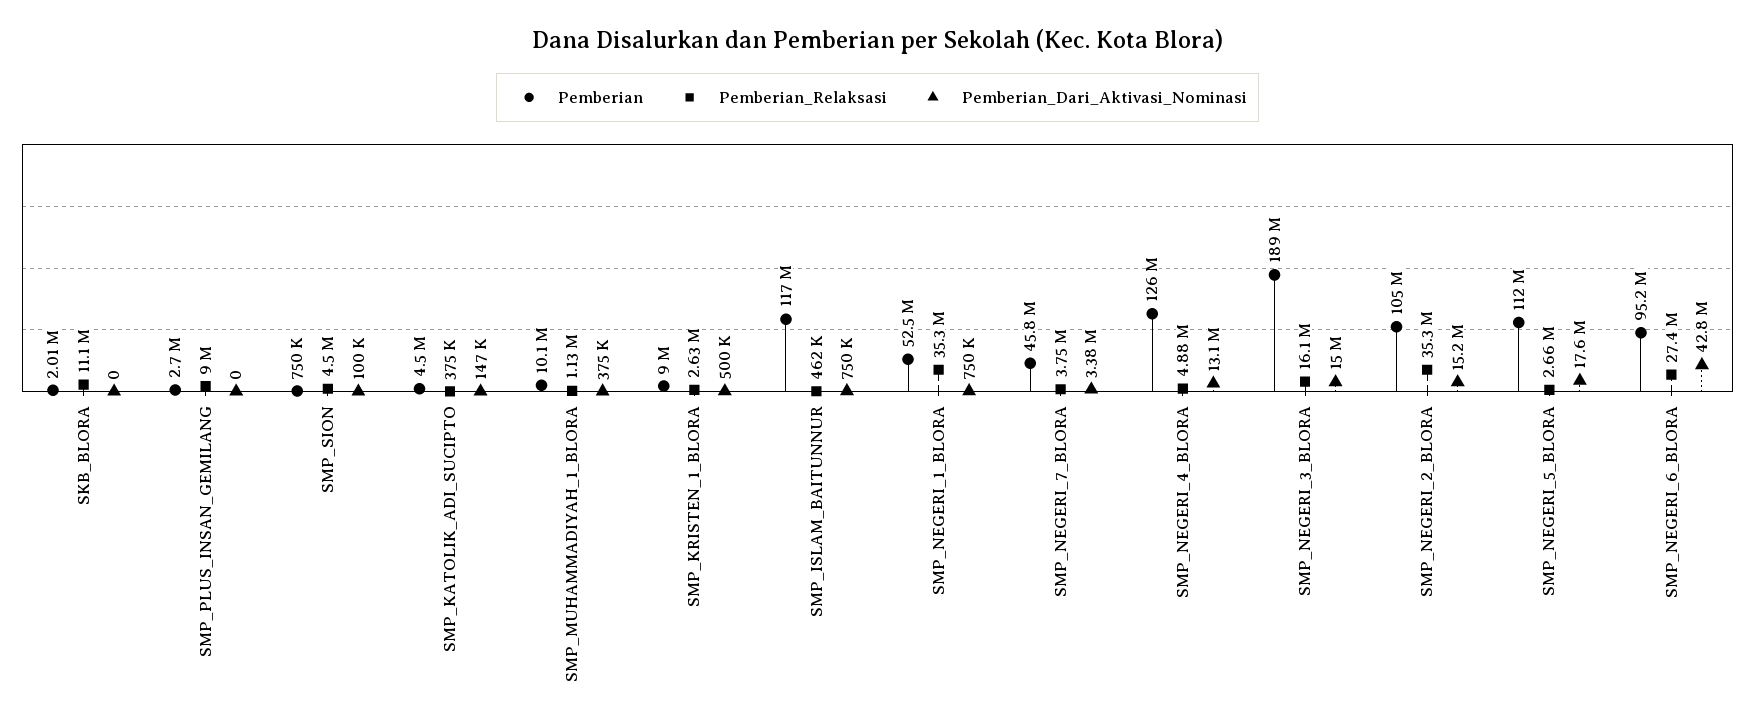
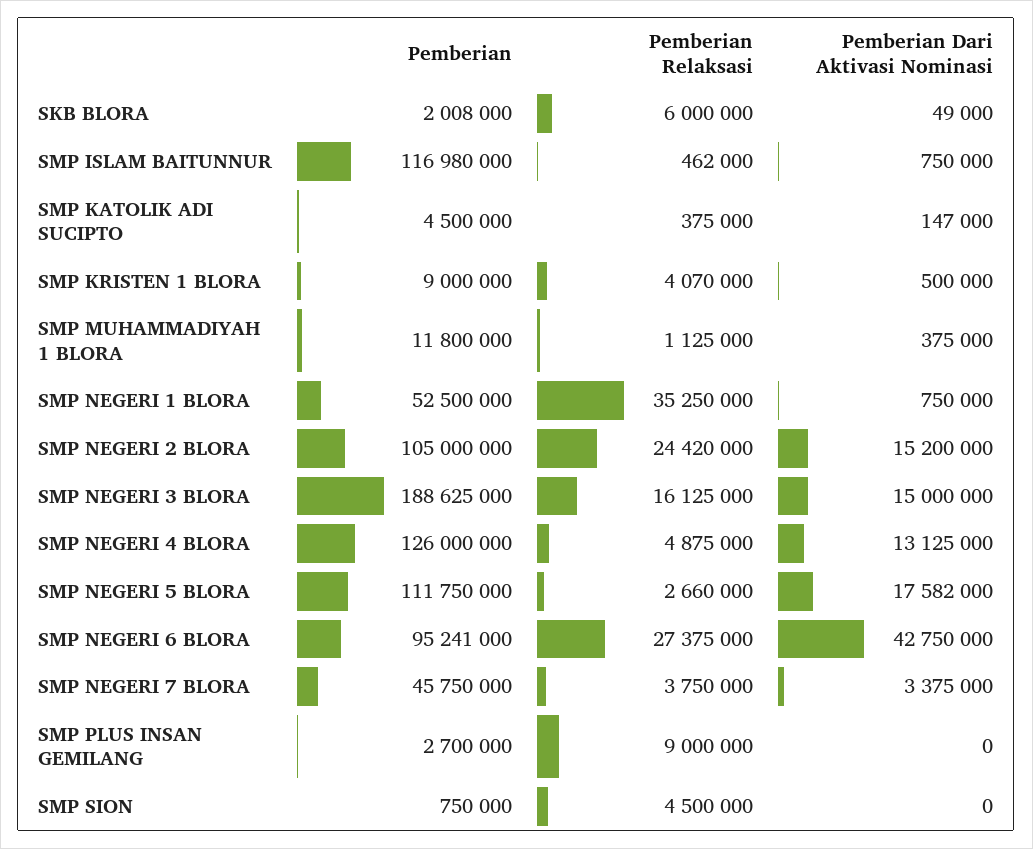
  {
    "Pemberian": {
      "SKB_BLORA": 2008000,
      "SMP_PLUS_INSAN_GEMILANG": 2700000,
      "SMP_SION": 750000,
      "SMP_KATOLIK_ADI_SUCIPTO": 4500000,
-     "SMP_MUHAMMADIYAH_1_BLORA": 10100000,
+     "SMP_MUHAMMADIYAH_1_BLORA": 11800000,
      "SMP_KRISTEN_1_BLORA": 9000000,
      "SMP_ISLAM_BAITUNNUR": 116980000,
      "SMP_NEGERI_1_BLORA": 52500000,
      "SMP_NEGERI_7_BLORA": 45750000,
      "SMP_NEGERI_4_BLORA": 126000000,
      "SMP_NEGERI_3_BLORA": 188625000,
      "SMP_NEGERI_2_BLORA": 105000000,
      "SMP_NEGERI_5_BLORA": 111750000,
      "SMP_NEGERI_6_BLORA": 95241000
    },
    "Pemberian_Relaksasi": {
-     "SKB_BLORA": 11100000,
+     "SKB_BLORA": 6000000,
      "SMP_PLUS_INSAN_GEMILANG": 9000000,
      "SMP_SION": 4500000,
      "SMP_KATOLIK_ADI_SUCIPTO": 375000,
      "SMP_MUHAMMADIYAH_1_BLORA": 1125000,
-     "SMP_KRISTEN_1_BLORA": 2630000,
+     "SMP_KRISTEN_1_BLORA": 4070000,
      "SMP_ISLAM_BAITUNNUR": 462000,
      "SMP_NEGERI_1_BLORA": 35250000,
      "SMP_NEGERI_7_BLORA": 3750000,
      "SMP_NEGERI_4_BLORA": 4875000,
      "SMP_NEGERI_3_BLORA": 16125000,
-     "SMP_NEGERI_2_BLORA": 35300000,
+     "SMP_NEGERI_2_BLORA": 24420000,
      "SMP_NEGERI_5_BLORA": 2660000,
      "SMP_NEGERI_6_BLORA": 27375000
    },
    "Pemberian_Dari_Aktivasi_Nominasi": {
-     "SKB_BLORA": 0,
+     "SKB_BLORA": 49000,
      "SMP_PLUS_INSAN_GEMILANG": 0,
-     "SMP_SION": 100000,
+     "SMP_SION": 0,
      "SMP_KATOLIK_ADI_SUCIPTO": 147000,
      "SMP_MUHAMMADIYAH_1_BLORA": 375000,
      "SMP_KRISTEN_1_BLORA": 500000,
      "SMP_ISLAM_BAITUNNUR": 750000,
      "SMP_NEGERI_1_BLORA": 750000,
      "SMP_NEGERI_7_BLORA": 3375000,
      "SMP_NEGERI_4_BLORA": 13125000,
      "SMP_NEGERI_3_BLORA": 15000000,
      "SMP_NEGERI_2_BLORA": 15200000,
      "SMP_NEGERI_5_BLORA": 17582000,
      "SMP_NEGERI_6_BLORA": 42750000
    }
  }

